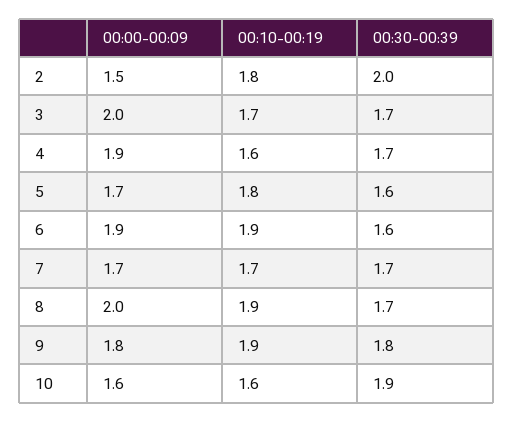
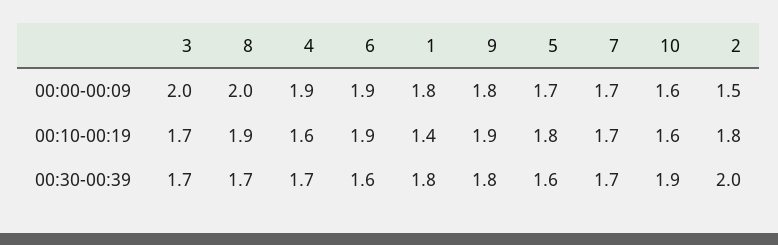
  {
    "00:00-00:09": {
      "2": 1.5,
      "3": 2,
      "4": 1.9,
      "5": 1.7,
      "6": 1.9,
      "7": 1.7,
      "8": 2,
      "9": 1.8,
-     "10": 1.6
+     "10": 1.6,
+     "1": 1.8
    },
    "00:10-00:19": {
      "2": 1.8,
      "3": 1.7,
      "4": 1.6,
      "5": 1.8,
      "6": 1.9,
      "7": 1.7,
      "8": 1.9,
      "9": 1.9,
-     "10": 1.6
+     "10": 1.6,
+     "1": 1.4
    },
    "00:30-00:39": {
      "2": 2,
      "3": 1.7,
      "4": 1.7,
      "5": 1.6,
      "6": 1.6,
      "7": 1.7,
      "8": 1.7,
      "9": 1.8,
-     "10": 1.9
+     "10": 1.9,
+     "1": 1.8
    }
  }

